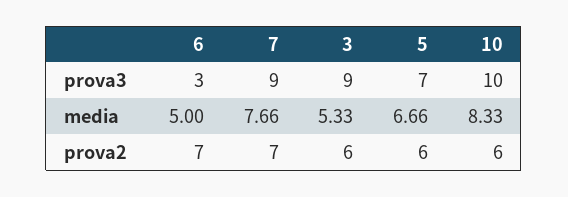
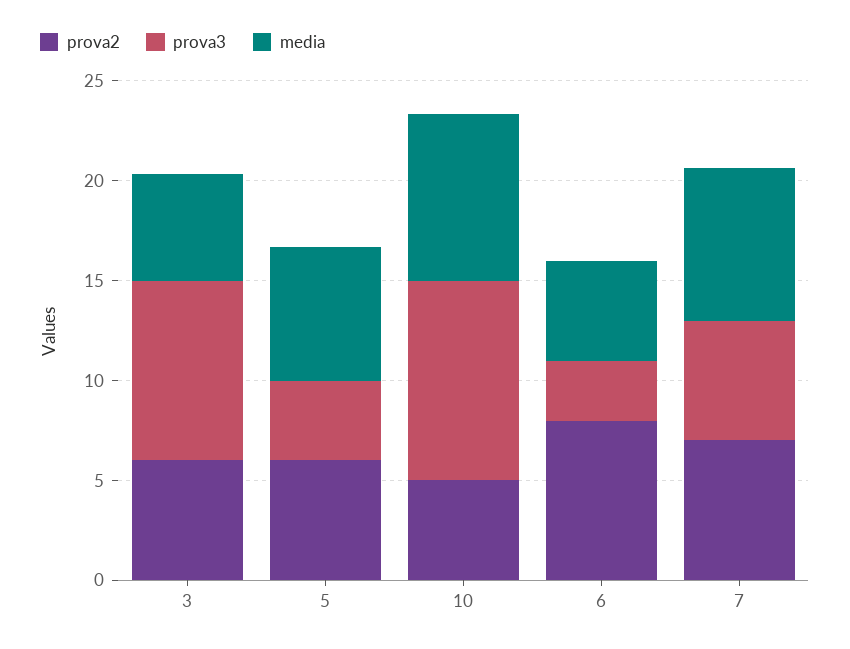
  {
    "prova3": {
      "6": 3,
-     "7": 9,
+     "7": 6,
      "3": 9,
-     "5": 7,
+     "5": 4,
      "10": 10
    },
    "media": {
      "6": 5,
      "7": 7.66,
      "3": 5.33,
      "5": 6.66,
      "10": 8.33
    },
    "prova2": {
-     "6": 7,
+     "6": 8,
      "7": 7,
      "3": 6,
      "5": 6,
-     "10": 6
+     "10": 5
    }
  }

